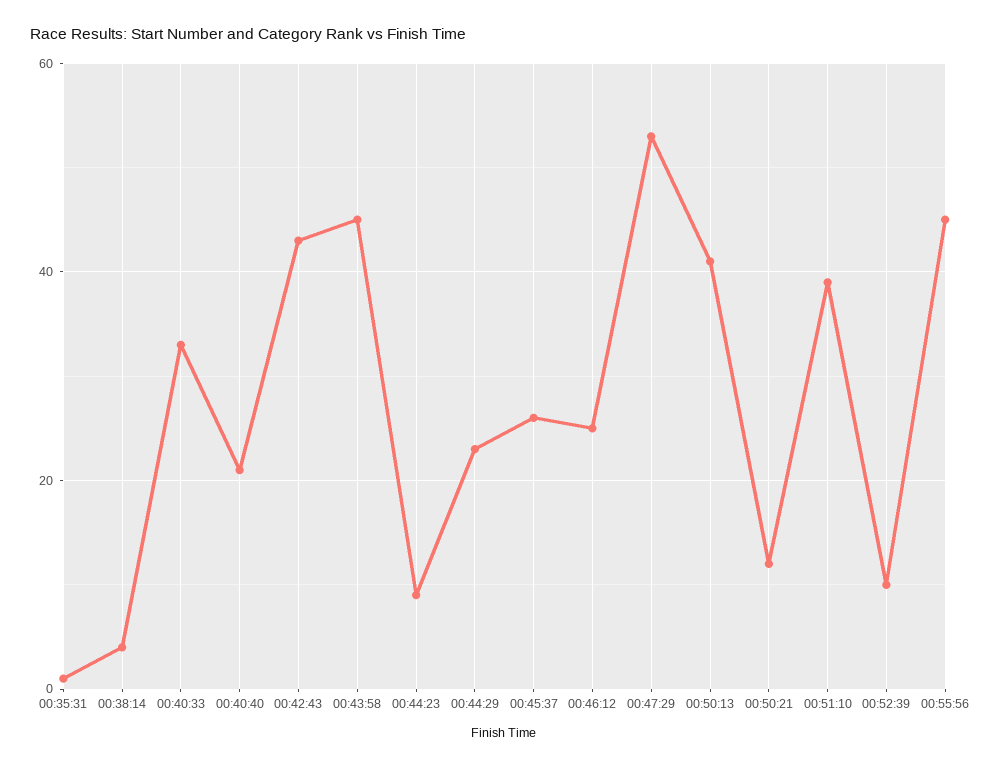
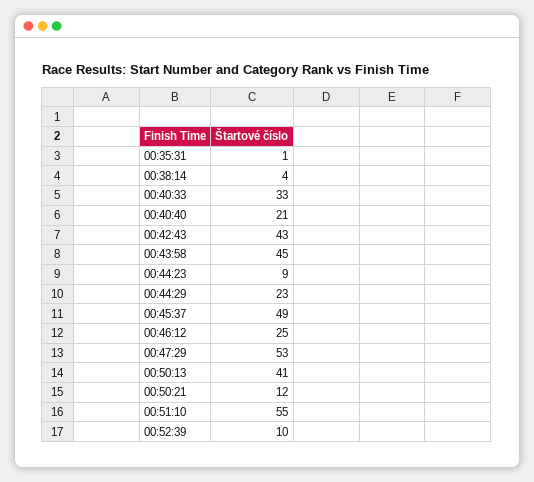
  {
    "00:35:31": 1,
    "00:38:14": 4,
    "00:40:33": 33,
    "00:40:40": 21,
    "00:42:43": 43,
    "00:43:58": 45,
    "00:44:23": 9,
    "00:44:29": 23,
-   "00:45:37": 25,
+   "00:45:37": 49,
    "00:46:12": 25,
    "00:47:29": 53,
    "00:50:13": 41,
    "00:50:21": 12,
-   "00:51:10": 40,
+   "00:51:10": 55,
-   "00:52:39": 10,
+   "00:52:39": 10
-   "00:55:56": 45
  }

